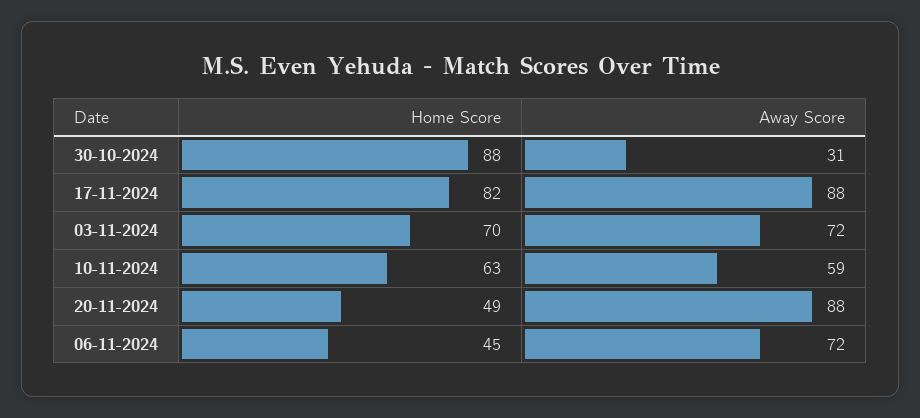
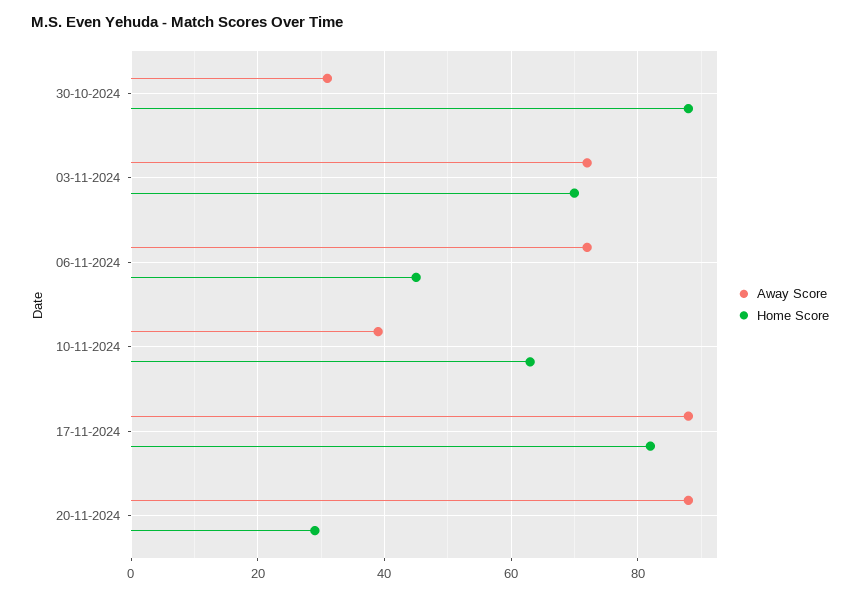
  {
    "Home Score": {
      "30-10-2024": 88,
      "17-11-2024": 82,
      "03-11-2024": 70,
      "10-11-2024": 63,
-     "20-11-2024": 49,
+     "20-11-2024": 30,
      "06-11-2024": 45
    },
    "Away Score": {
      "30-10-2024": 31,
      "17-11-2024": 88,
      "03-11-2024": 72,
-     "10-11-2024": 59,
+     "10-11-2024": 40,
      "20-11-2024": 88,
      "06-11-2024": 72
    }
  }

